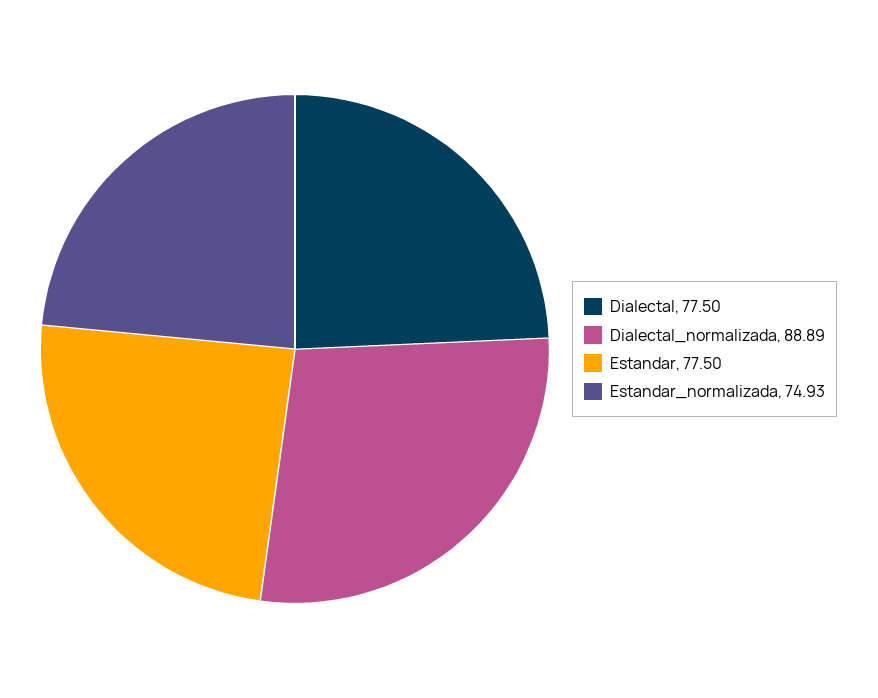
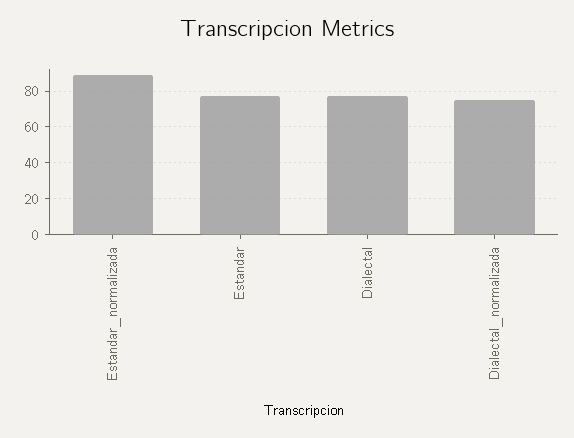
  {
    "Dialectal": 77.5,
-   "Dialectal_normalizada": 88.89,
+   "Dialectal_normalizada": 75,
    "Estandar": 77.5,
-   "Estandar_normalizada": 74.93
+   "Estandar_normalizada": 90
  }

